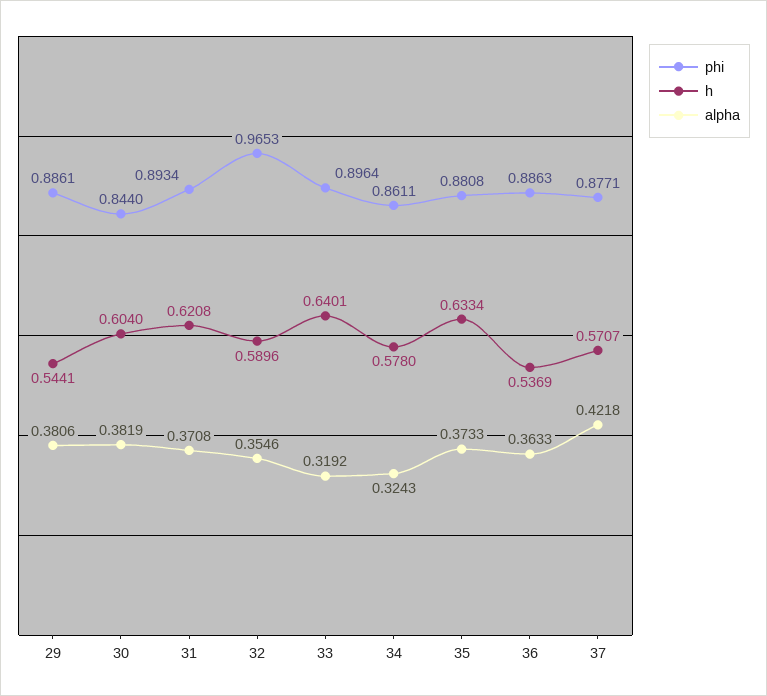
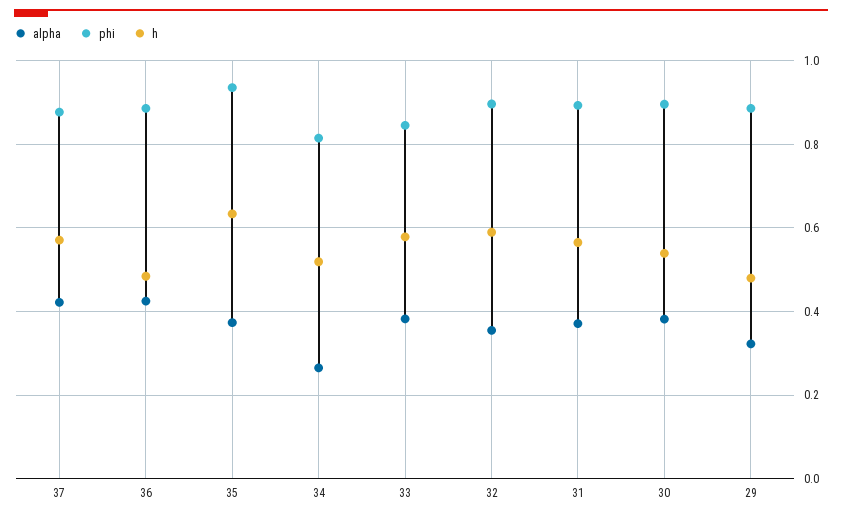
  {
    "phi": {
      "29": 0.8861,
-     "30": 0.844,
+     "30": 0.9,
      "31": 0.8934,
-     "32": 0.9653,
+     "32": 0.9,
-     "33": 0.8964,
+     "33": 0.84,
-     "34": 0.8611,
+     "34": 0.82,
-     "35": 0.8808,
+     "35": 0.94,
      "36": 0.8863,
      "37": 0.8771
    },
    "h": {
-     "29": 0.5441,
+     "29": 0.48,
-     "30": 0.604,
+     "30": 0.54,
-     "31": 0.6208,
+     "31": 0.56,
      "32": 0.5896,
-     "33": 0.6401,
+     "33": 0.58,
-     "34": 0.578,
+     "34": 0.52,
      "35": 0.6334,
-     "36": 0.5369,
+     "36": 0.48,
      "37": 0.5707
    },
    "alpha": {
-     "29": 0.3806,
+     "29": 0.32,
      "30": 0.3819,
      "31": 0.3708,
      "32": 0.3546,
-     "33": 0.3192,
+     "33": 0.38,
-     "34": 0.3243,
+     "34": 0.26,
      "35": 0.3733,
-     "36": 0.3633,
+     "36": 0.42,
      "37": 0.4218
    }
  }

